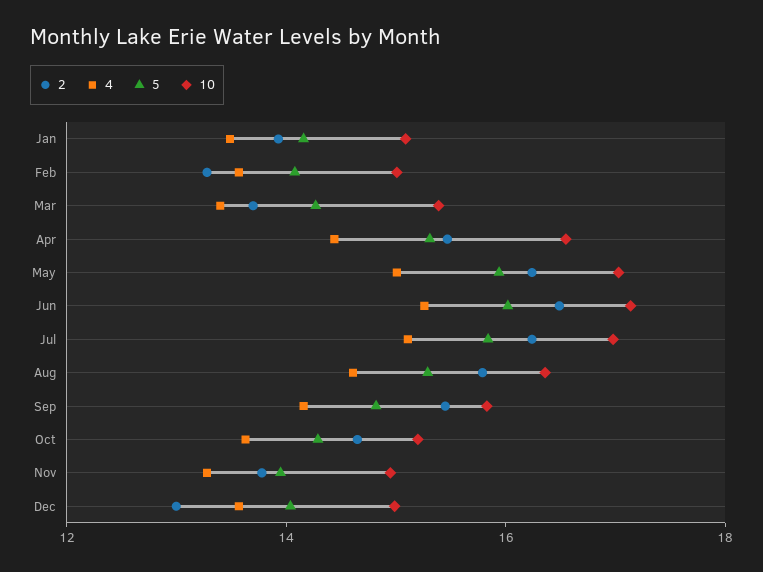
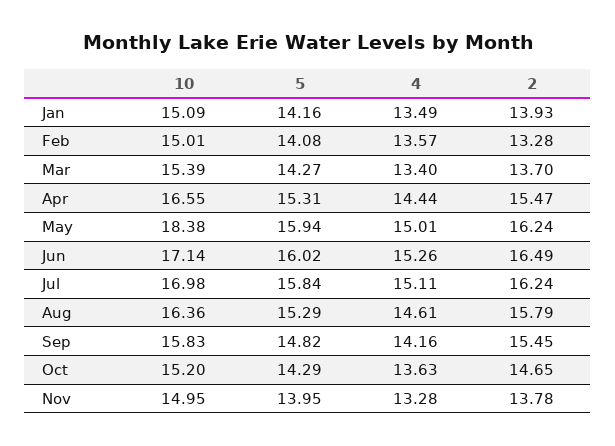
  {
    "2": {
      "Jan": 13.93,
      "Feb": 13.28,
      "Mar": 13.7,
      "Apr": 15.47,
      "May": 16.24,
      "Jun": 16.49,
      "Jul": 16.24,
      "Aug": 15.79,
      "Sep": 15.45,
      "Oct": 14.65,
-     "Nov": 13.78,
+     "Nov": 13.78
-     "Dec": 13
    },
    "4": {
      "Jan": 13.49,
      "Feb": 13.57,
      "Mar": 13.4,
      "Apr": 14.44,
      "May": 15.01,
      "Jun": 15.26,
      "Jul": 15.11,
      "Aug": 14.61,
      "Sep": 14.16,
      "Oct": 13.63,
-     "Nov": 13.28,
+     "Nov": 13.28
-     "Dec": 13.5
    },
    "5": {
      "Jan": 14.16,
      "Feb": 14.08,
      "Mar": 14.27,
      "Apr": 15.31,
      "May": 15.94,
      "Jun": 16.02,
      "Jul": 15.84,
      "Aug": 15.29,
      "Sep": 14.82,
      "Oct": 14.29,
-     "Nov": 13.95,
+     "Nov": 13.95
-     "Dec": 14
    },
    "10": {
      "Jan": 15.09,
      "Feb": 15.01,
      "Mar": 15.39,
      "Apr": 16.55,
-     "May": 17,
+     "May": 18.38,
      "Jun": 17.14,
      "Jul": 16.98,
      "Aug": 16.36,
      "Sep": 15.83,
      "Oct": 15.2,
-     "Nov": 14.95,
+     "Nov": 14.95
-     "Dec": 15
    }
  }

